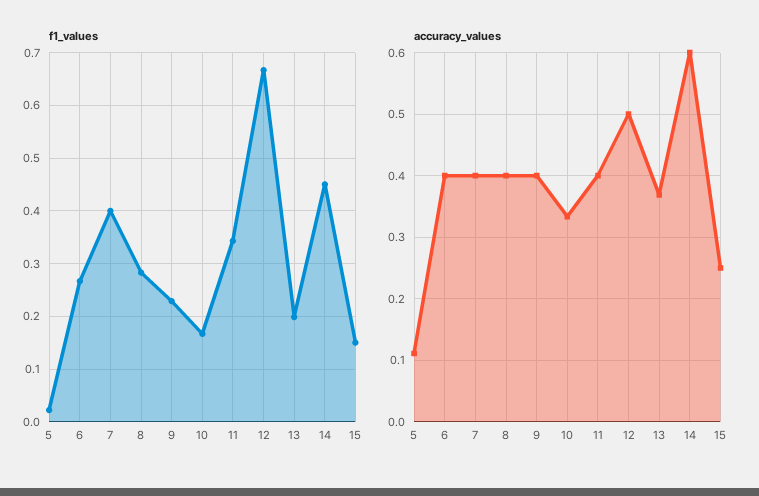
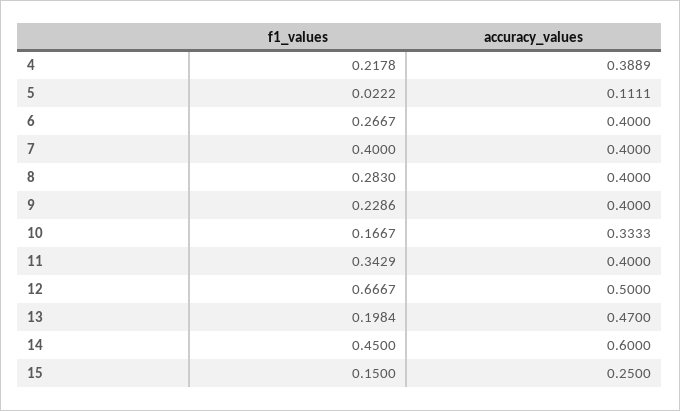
  {
    "f1_values": {
      "5": 0.0222,
      "6": 0.2667,
      "7": 0.4,
      "8": 0.283,
      "9": 0.2286,
      "10": 0.1667,
      "11": 0.3429,
      "12": 0.6667,
      "13": 0.1984,
      "14": 0.45,
-     "15": 0.15
+     "15": 0.15,
+     "4": 0.2178
    },
    "accuracy_values": {
      "5": 0.1111,
      "6": 0.4,
      "7": 0.4,
      "8": 0.4,
      "9": 0.4,
      "10": 0.3333,
      "11": 0.4,
      "12": 0.5,
-     "13": 0.37,
+     "13": 0.47,
      "14": 0.6,
-     "15": 0.25
+     "15": 0.25,
+     "4": 0.3889
    }
  }

